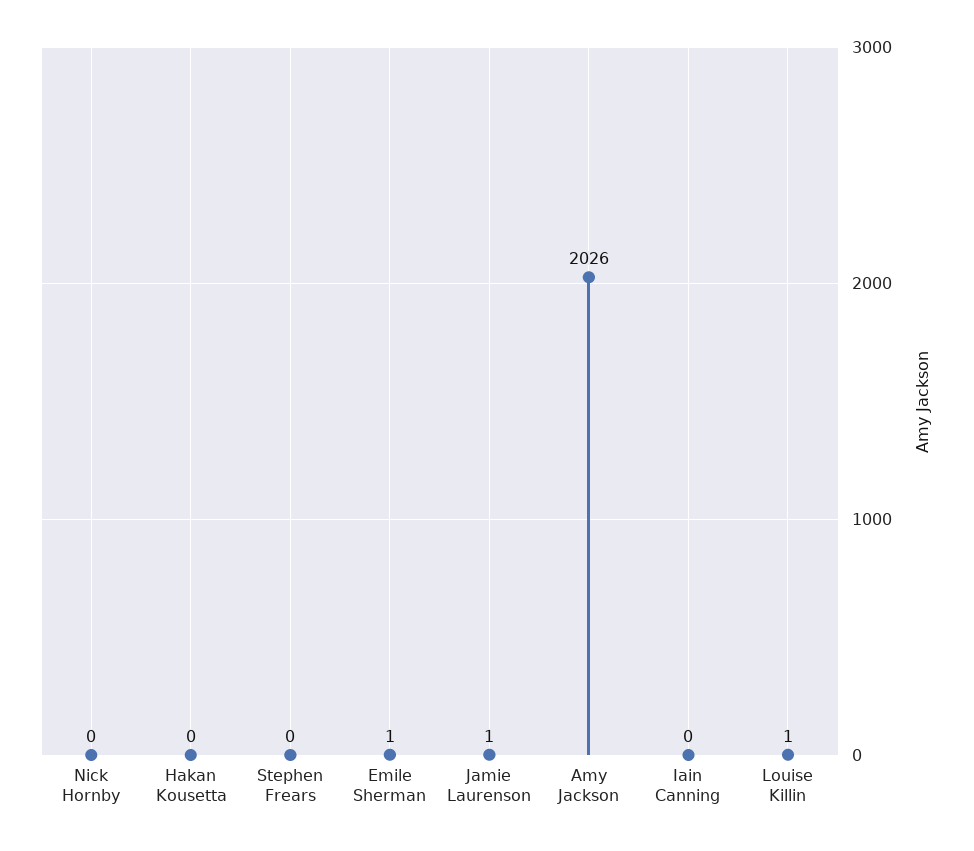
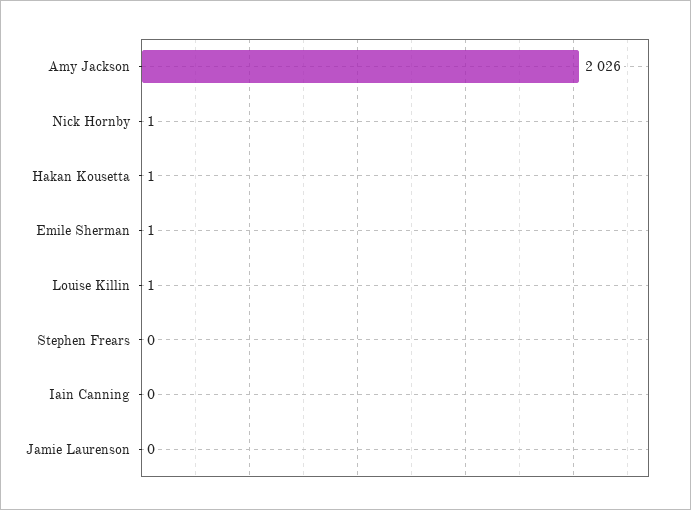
  {
-   "Nick Hornby": 0,
+   "Nick Hornby": 1,
-   "Hakan Kousetta": 0,
+   "Hakan Kousetta": 1,
    "Stephen Frears": 0,
    "Emile Sherman": 1,
-   "Jamie Laurenson": 1,
+   "Jamie Laurenson": 0,
    "Amy Jackson": 2026,
    "Iain Canning": 0,
    "Louise Killin": 1
  }

